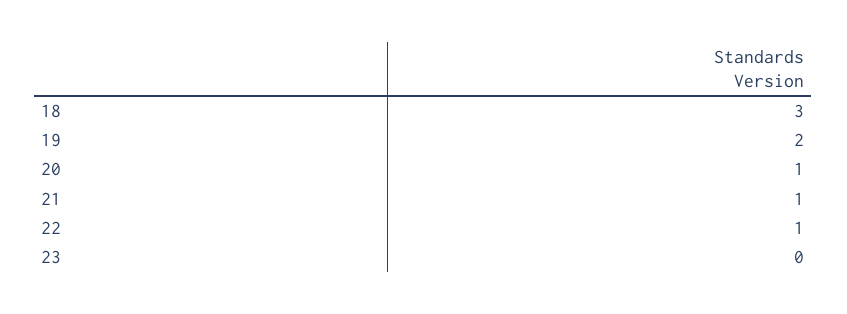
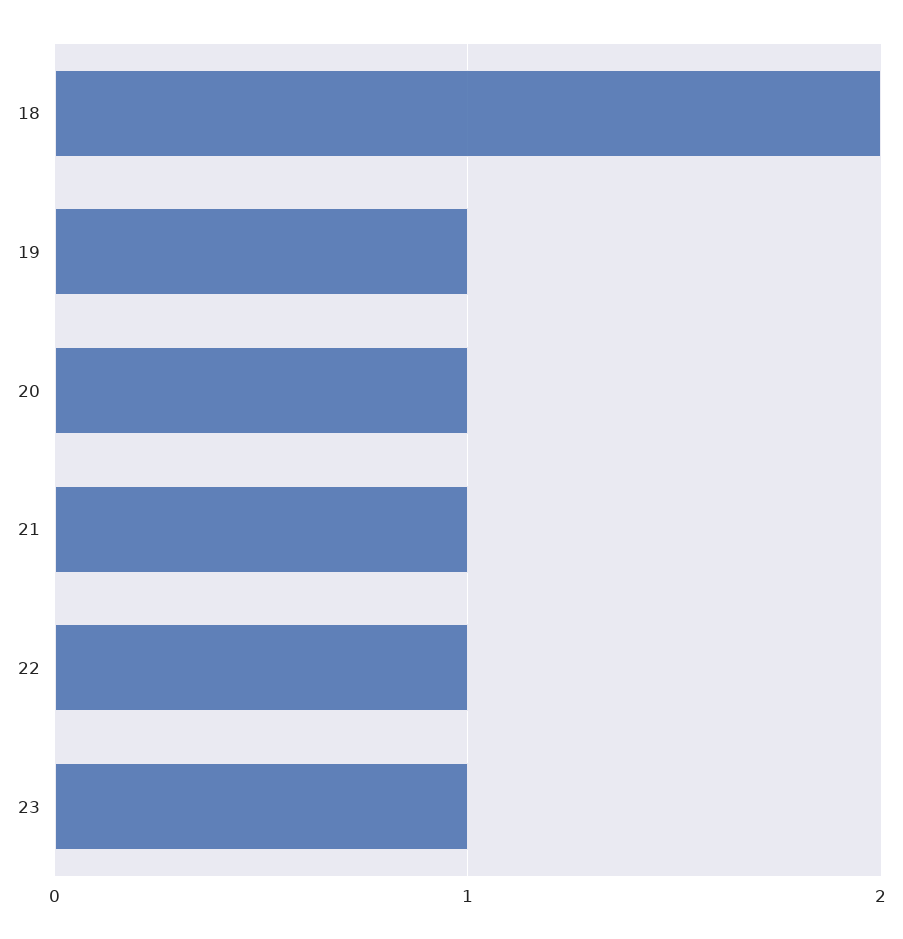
  {
-   "18": 3,
+   "18": 2,
-   "19": 2,
+   "19": 1,
    "20": 1,
    "21": 1,
    "22": 1,
-   "23": 0
+   "23": 1
  }

